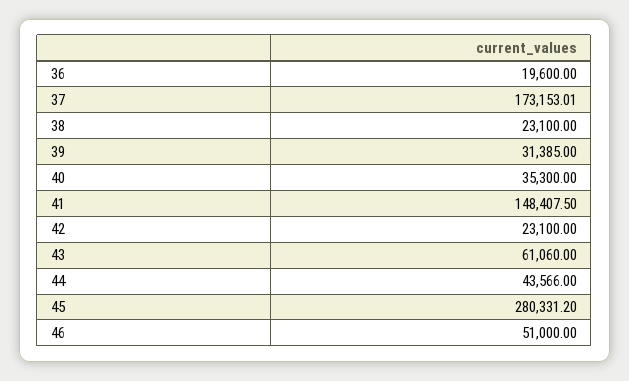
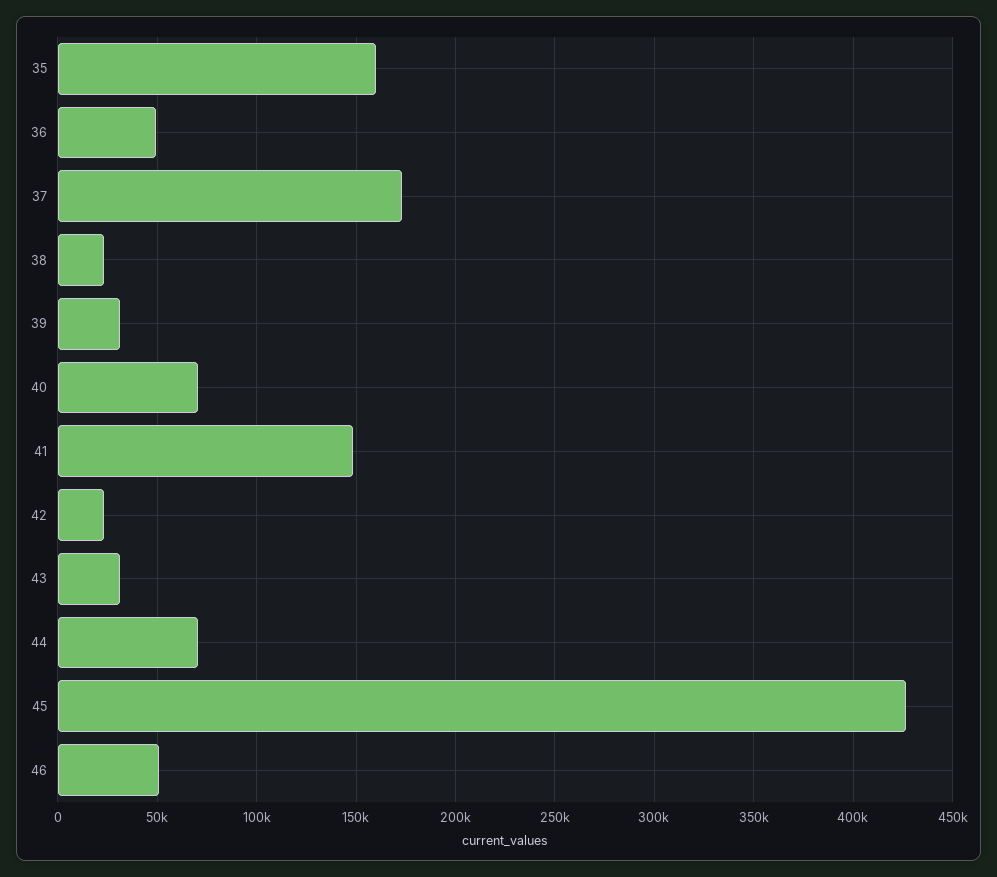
  {
-   "36": 19600,
+   "36": 50000,
    "37": 173153.01,
    "38": 23100,
    "39": 31385,
-   "40": 35300,
+   "40": 70000,
    "41": 148407.5,
    "42": 23100,
-   "43": 61060,
+   "43": 30000,
-   "44": 43566,
+   "44": 70000,
-   "45": 280331.2,
+   "45": 425000,
-   "46": 51000
+   "46": 51000,
+   "35": 160000
  }

